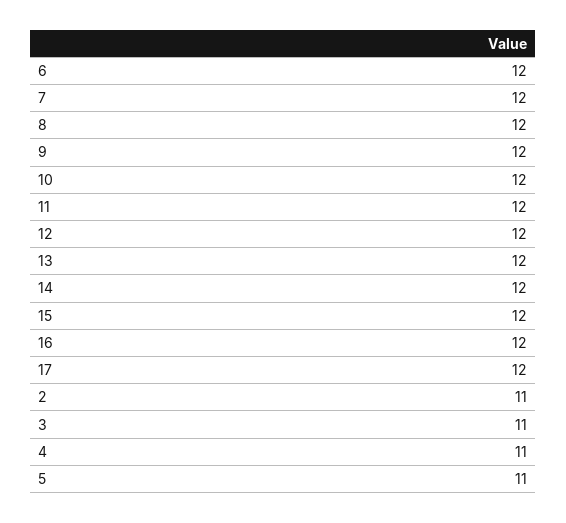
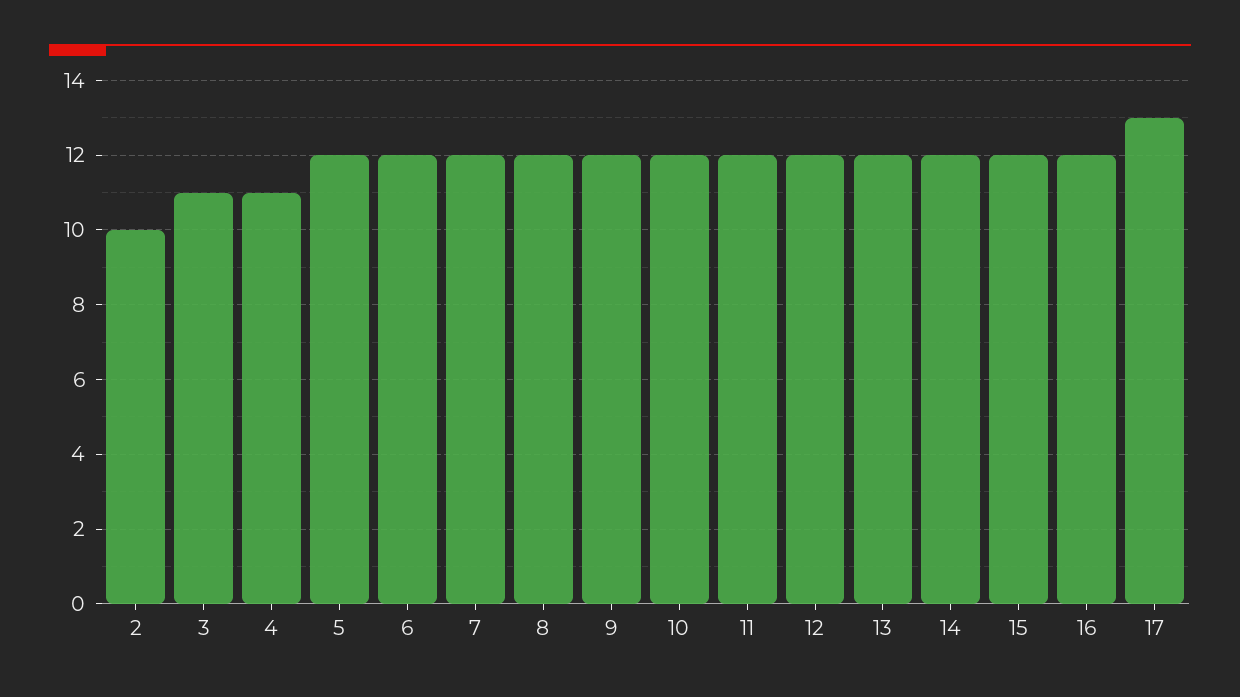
  {
    "6": 12,
    "7": 12,
    "8": 12,
    "9": 12,
    "10": 12,
    "11": 12,
    "12": 12,
    "13": 12,
    "14": 12,
    "15": 12,
    "16": 12,
-   "17": 12,
+   "17": 13,
-   "2": 11,
+   "2": 10,
    "3": 11,
    "4": 11,
-   "5": 11
+   "5": 12
  }

